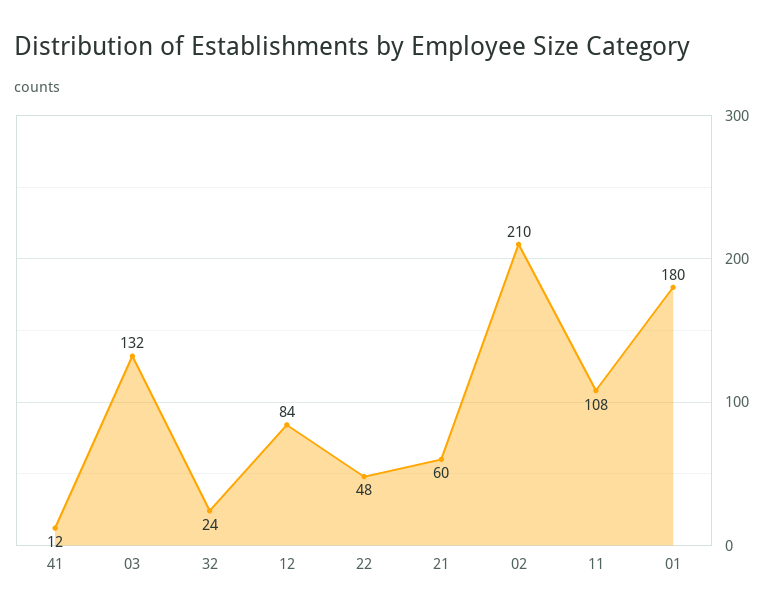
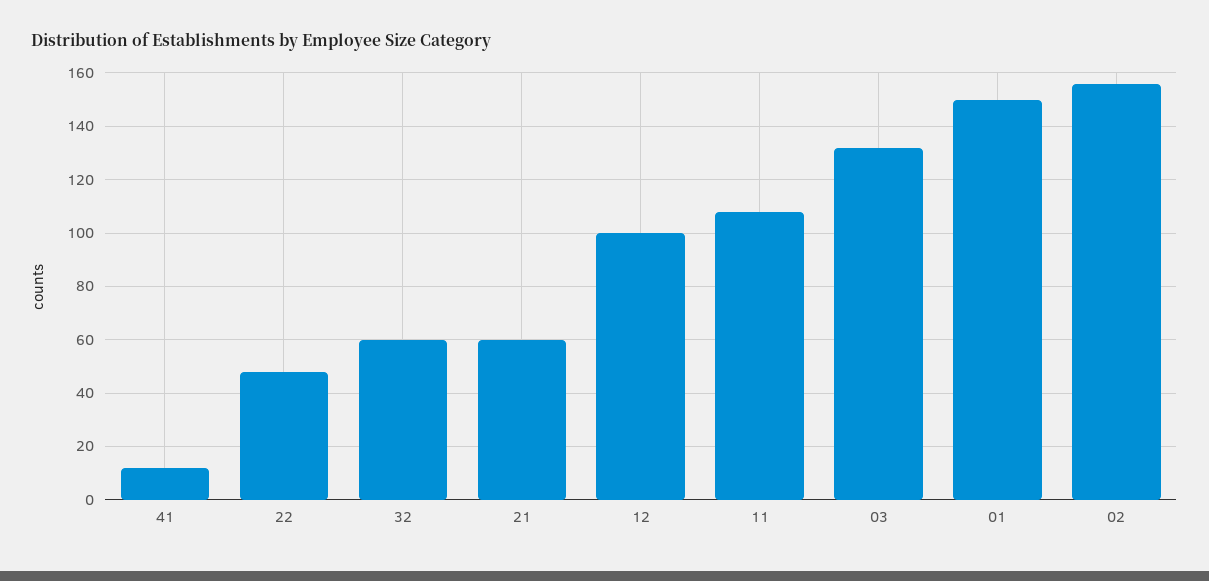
  {
    "41": 12,
    "03": 132,
-   "32": 24,
+   "32": 60,
-   "12": 84,
+   "12": 100,
    "22": 48,
    "21": 60,
-   "02": 210,
+   "02": 155,
    "11": 108,
-   "01": 180
+   "01": 150
  }

